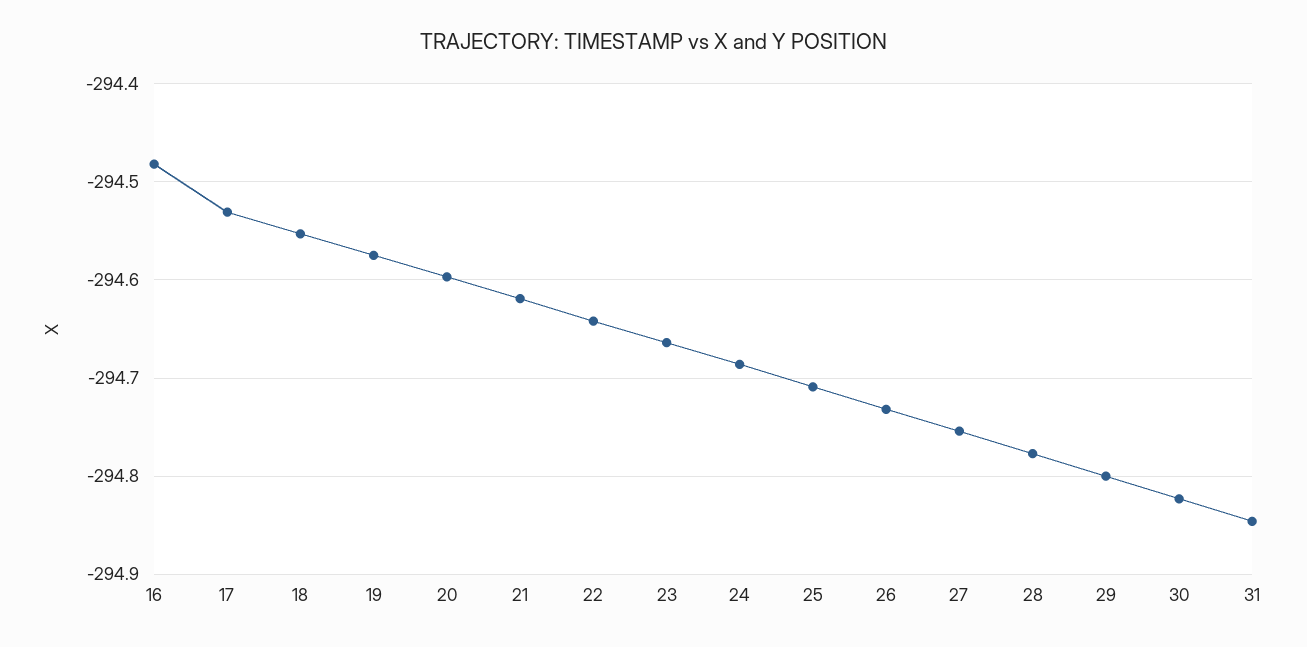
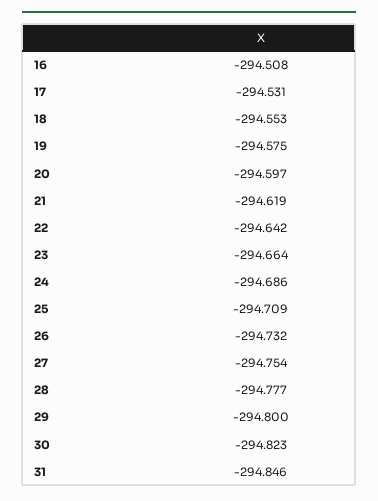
  {
-   "16": -294.48,
+   "16": -294.508,
    "17": -294.531,
    "18": -294.553,
    "19": -294.575,
    "20": -294.597,
    "21": -294.619,
    "22": -294.642,
    "23": -294.664,
    "24": -294.686,
    "25": -294.709,
    "26": -294.732,
    "27": -294.754,
    "28": -294.777,
    "29": -294.8,
    "30": -294.823,
    "31": -294.846
  }

